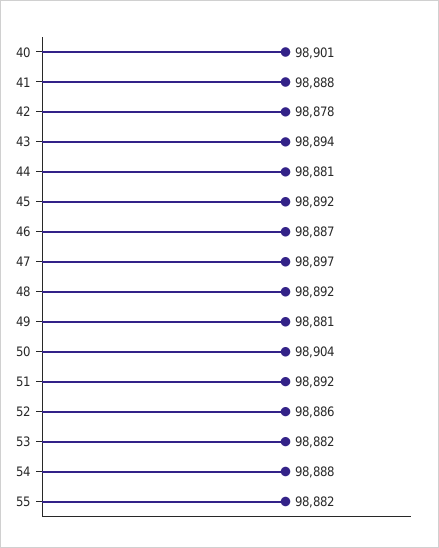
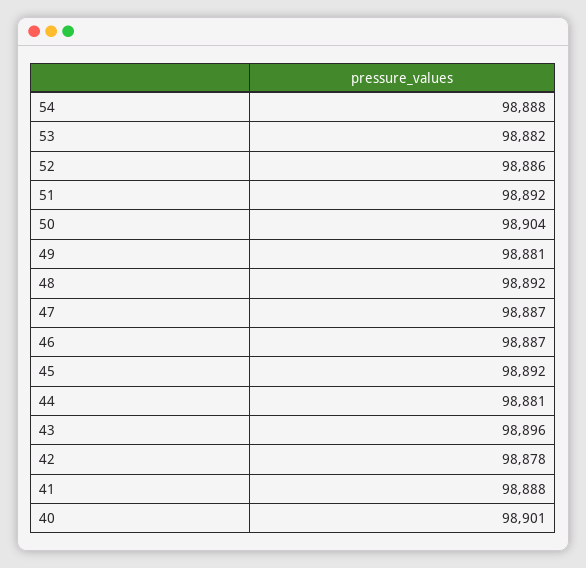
  {
    "40": 98901,
    "41": 98888,
    "42": 98878,
-   "43": 98894,
+   "43": 98896,
    "44": 98881,
    "45": 98892,
    "46": 98887,
-   "47": 98897,
+   "47": 98887,
    "48": 98892,
    "49": 98881,
    "50": 98904,
    "51": 98892,
    "52": 98886,
    "53": 98882,
-   "54": 98888,
+   "54": 98888
-   "55": 98882
  }

